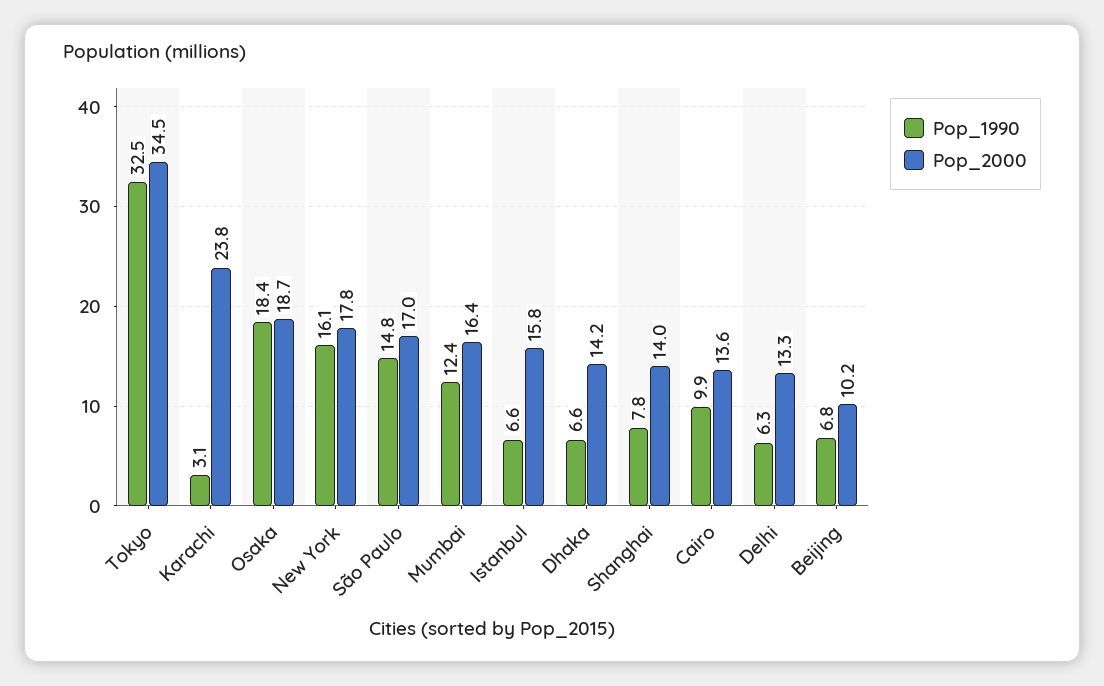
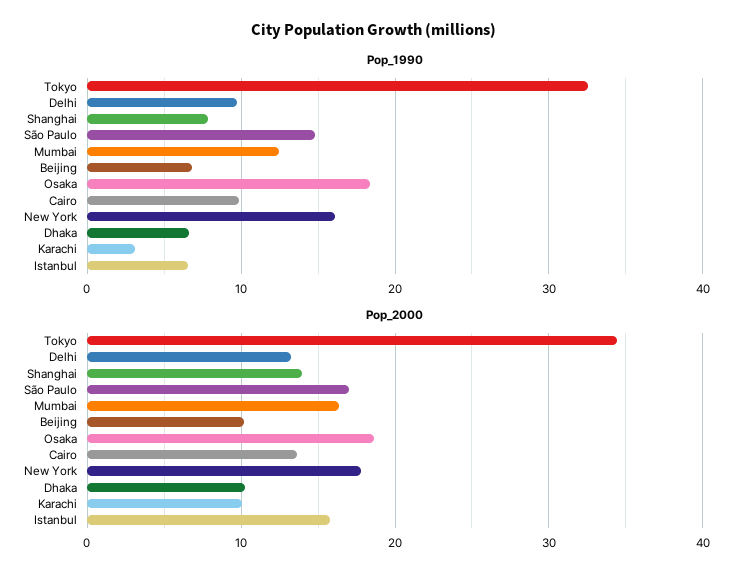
  {
    "Pop_1990": {
      "Tokyo": 32.5,
      "Karachi": 3.1,
      "Osaka": 18.4,
      "New York": 16.1,
      "São Paulo": 14.8,
      "Mumbai": 12.4,
      "Istanbul": 6.6,
      "Dhaka": 6.6,
      "Shanghai": 7.8,
      "Cairo": 9.9,
-     "Delhi": 6.3,
+     "Delhi": 10,
      "Beijing": 6.8
    },
    "Pop_2000": {
      "Tokyo": 34.5,
-     "Karachi": 23.8,
+     "Karachi": 10,
      "Osaka": 18.7,
      "New York": 17.8,
      "São Paulo": 17,
      "Mumbai": 16.4,
      "Istanbul": 15.8,
-     "Dhaka": 14.2,
+     "Dhaka": 10,
      "Shanghai": 14,
      "Cairo": 13.6,
      "Delhi": 13.3,
      "Beijing": 10.2
    }
  }

